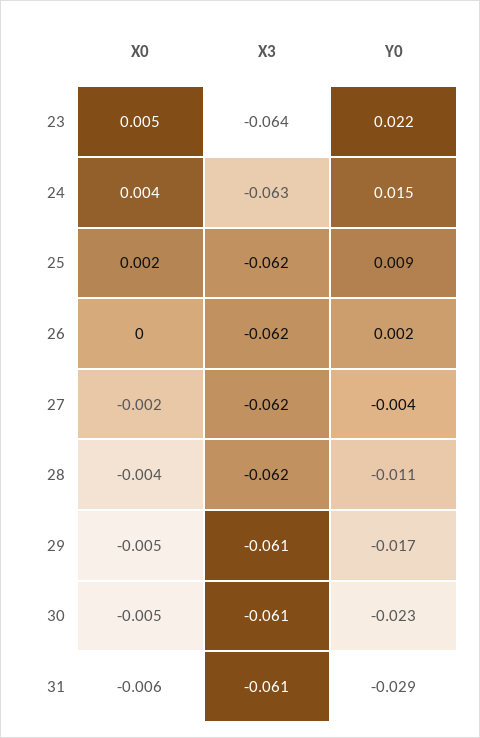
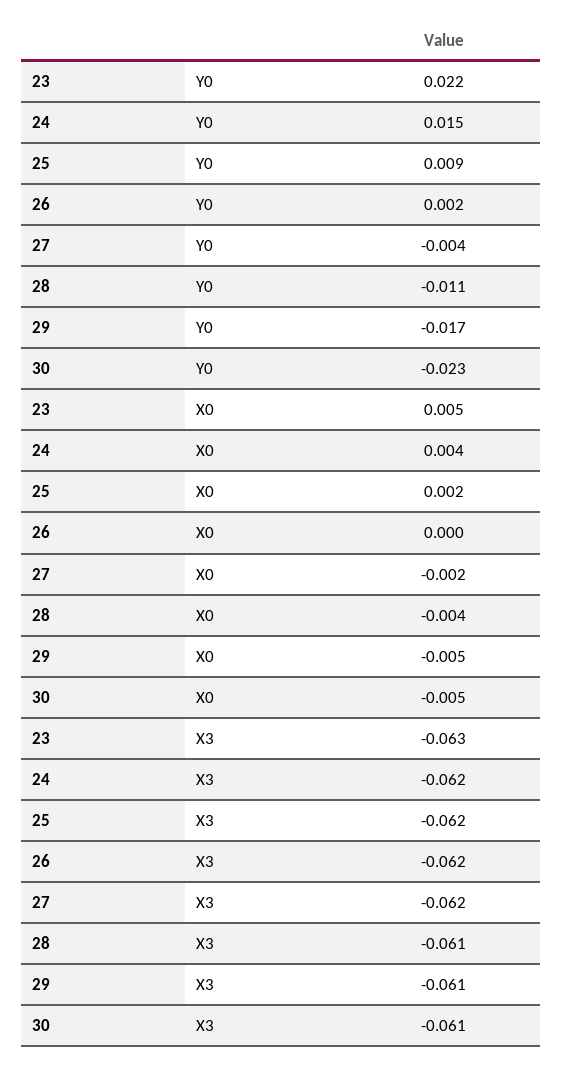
  {
    "X0": {
      "23": 0.005,
      "24": 0.004,
      "25": 0.002,
      "26": 0,
      "27": -0.002,
      "28": -0.004,
      "29": -0.005,
-     "30": -0.005,
+     "30": -0.005
-     "31": -0.006
    },
    "X3": {
-     "23": -0.064,
+     "23": -0.063,
-     "24": -0.063,
+     "24": -0.062,
      "25": -0.062,
      "26": -0.062,
      "27": -0.062,
-     "28": -0.062,
+     "28": -0.061,
      "29": -0.061,
-     "30": -0.061,
+     "30": -0.061
-     "31": -0.061
    },
    "Y0": {
      "23": 0.022,
      "24": 0.015,
      "25": 0.009,
      "26": 0.002,
      "27": -0.004,
      "28": -0.011,
      "29": -0.017,
-     "30": -0.023,
+     "30": -0.023
-     "31": -0.029
    }
  }

